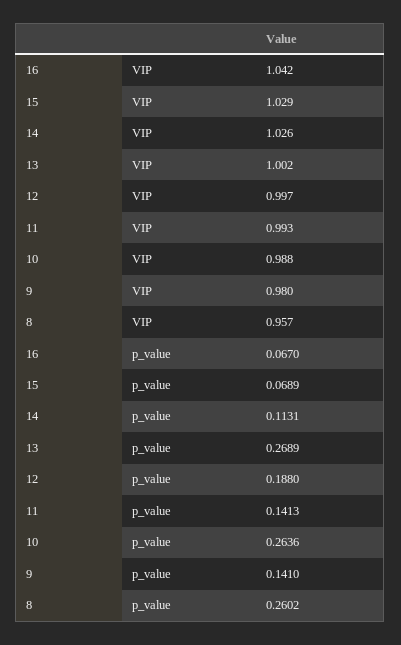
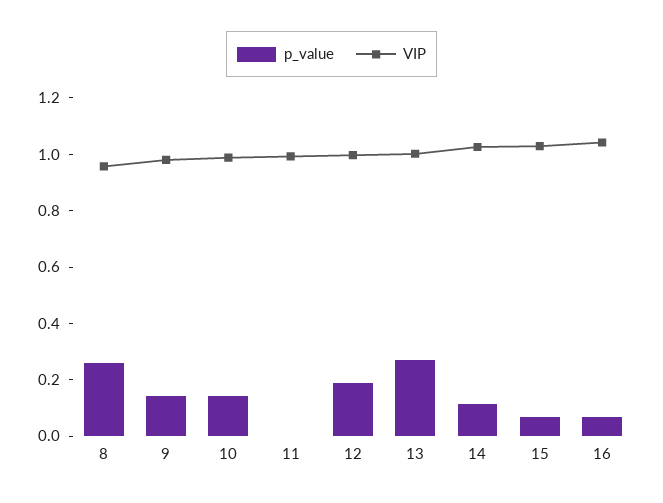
  {
    "VIP": {
      "16": 1.042,
      "15": 1.029,
      "14": 1.026,
      "13": 1.002,
      "12": 0.997,
      "11": 0.993,
      "10": 0.988,
      "9": 0.98,
      "8": 0.957
    },
    "p_value": {
      "16": 0.067,
      "15": 0.0689,
      "14": 0.1131,
      "13": 0.2689,
      "12": 0.188,
-     "11": 0.1413,
+     "11": 0,
-     "10": 0.2636,
+     "10": 0.15,
      "9": 0.141,
      "8": 0.2602
    }
  }

